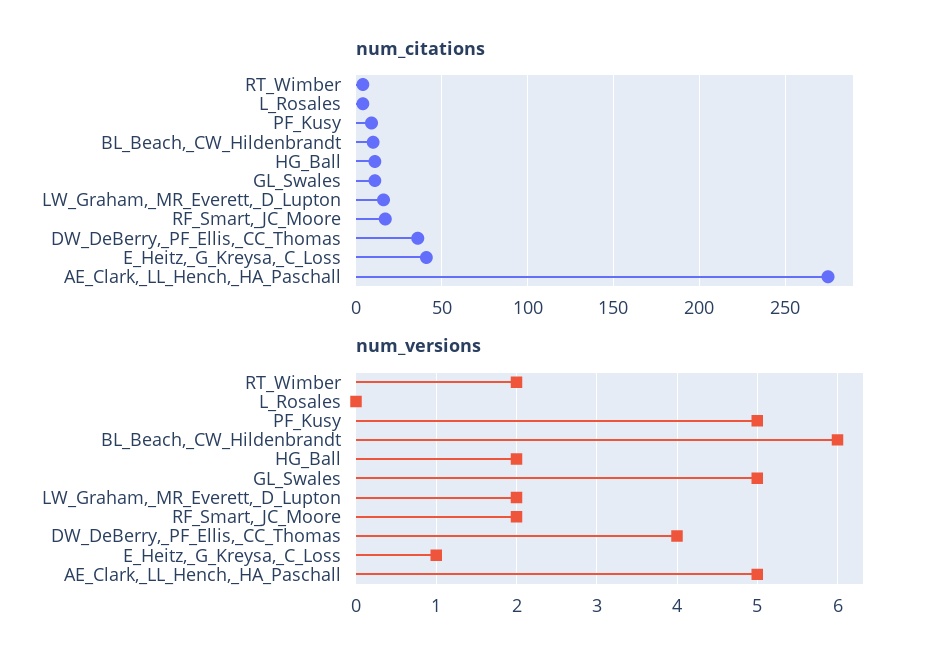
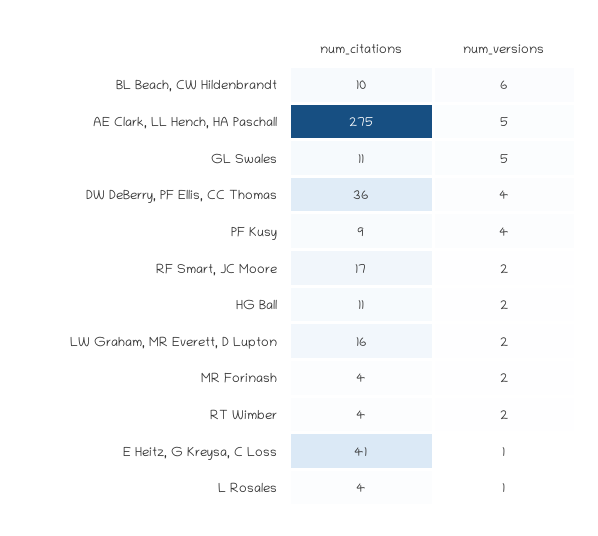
  {
    "num_citations": {
      "RT_Wimber": 4,
      "L_Rosales": 4,
      "PF_Kusy": 9,
      "BL_Beach,_CW_Hildenbrandt": 10,
      "HG_Ball": 11,
      "GL_Swales": 11,
      "LW_Graham,_MR_Everett,_D_Lupton": 16,
      "RF_Smart,_JC_Moore": 17,
      "DW_DeBerry,_PF_Ellis,_CC_Thomas": 36,
      "E_Heitz,_G_Kreysa,_C_Loss": 41,
-     "AE_Clark,_LL_Hench,_HA_Paschall": 275
+     "AE_Clark,_LL_Hench,_HA_Paschall": 275,
+     "MR Forinash": 4
    },
    "num_versions": {
      "RT_Wimber": 2,
-     "L_Rosales": 0,
+     "L_Rosales": 1,
-     "PF_Kusy": 5,
+     "PF_Kusy": 4,
      "BL_Beach,_CW_Hildenbrandt": 6,
      "HG_Ball": 2,
      "GL_Swales": 5,
      "LW_Graham,_MR_Everett,_D_Lupton": 2,
      "RF_Smart,_JC_Moore": 2,
      "DW_DeBerry,_PF_Ellis,_CC_Thomas": 4,
      "E_Heitz,_G_Kreysa,_C_Loss": 1,
-     "AE_Clark,_LL_Hench,_HA_Paschall": 5
+     "AE_Clark,_LL_Hench,_HA_Paschall": 5,
+     "MR Forinash": 2
    }
  }

